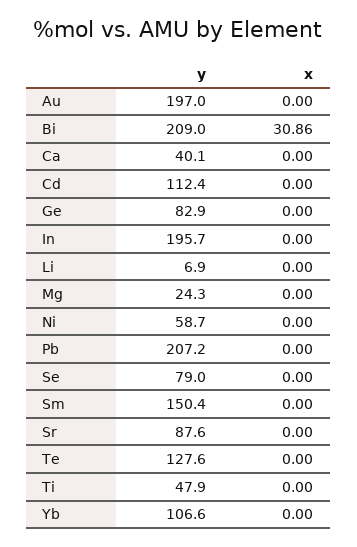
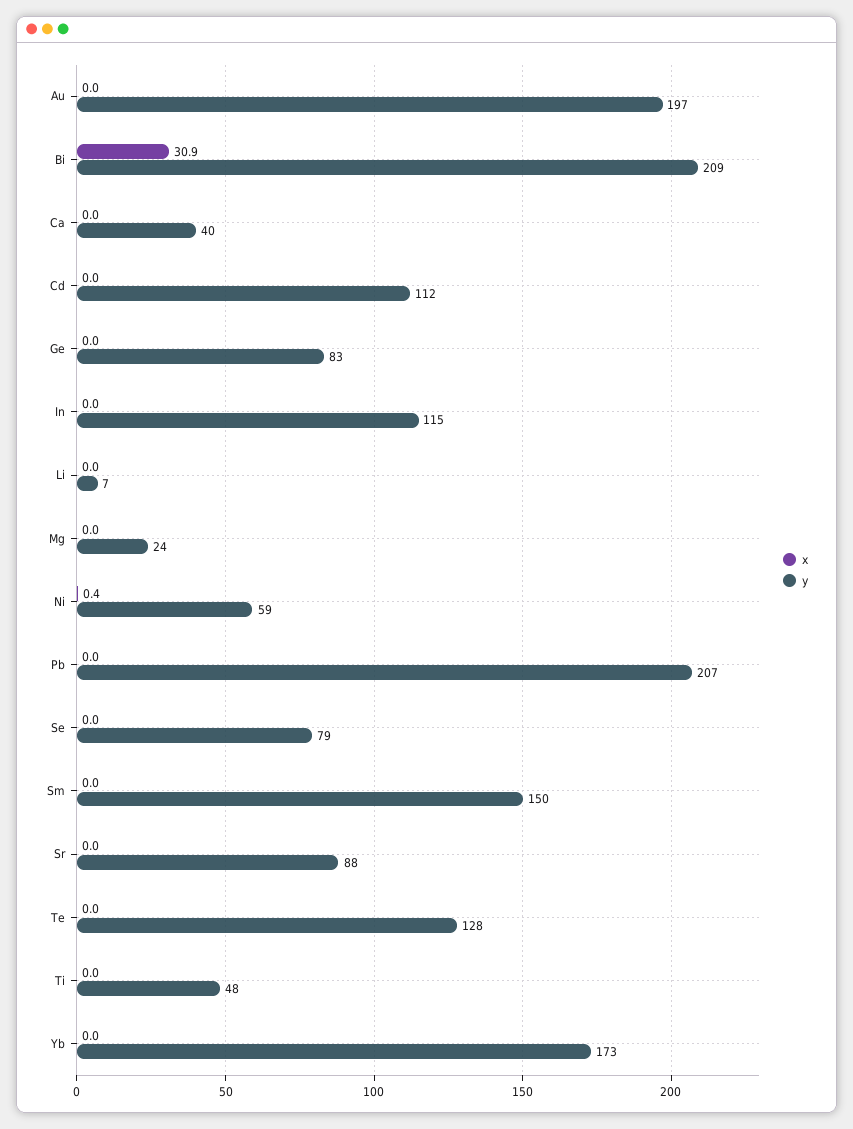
  {
    "y": {
      "Au": 197,
      "Bi": 209,
      "Ca": 40.1,
      "Cd": 112.4,
      "Ge": 82.9,
-     "In": 195.7,
+     "In": 115,
      "Li": 6.9,
      "Mg": 24.3,
      "Ni": 58.7,
      "Pb": 207.2,
      "Se": 79,
      "Sm": 150.4,
      "Sr": 87.6,
      "Te": 127.6,
      "Ti": 47.9,
-     "Yb": 106.6
+     "Yb": 173
    },
    "x": {
      "Au": 0,
      "Bi": 30.86,
      "Ca": 0,
      "Cd": 0,
      "Ge": 0,
      "In": 0,
      "Li": 0,
      "Mg": 0,
-     "Ni": 0,
+     "Ni": 0.4,
      "Pb": 0,
      "Se": 0,
      "Sm": 0,
      "Sr": 0,
      "Te": 0,
      "Ti": 0,
      "Yb": 0
    }
  }

